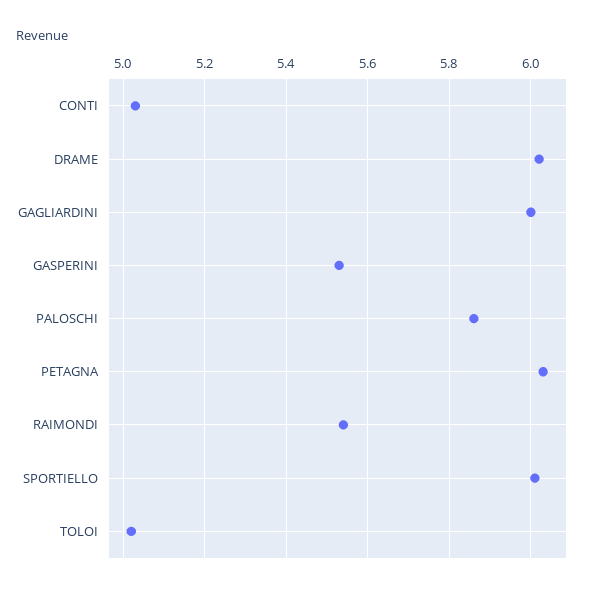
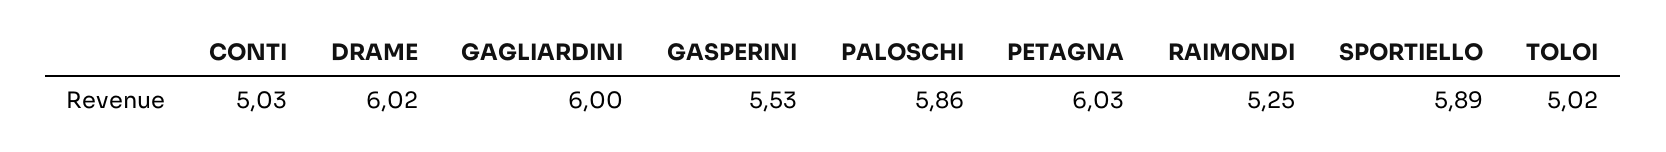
  {
    "CONTI": 5.03,
    "DRAME": 6.02,
    "GAGLIARDINI": 6,
    "GASPERINI": 5.53,
    "PALOSCHI": 5.86,
    "PETAGNA": 6.03,
-   "RAIMONDI": 5.55,
+   "RAIMONDI": 5.25,
-   "SPORTIELLO": 6,
+   "SPORTIELLO": 5.89,
    "TOLOI": 5.02
  }

